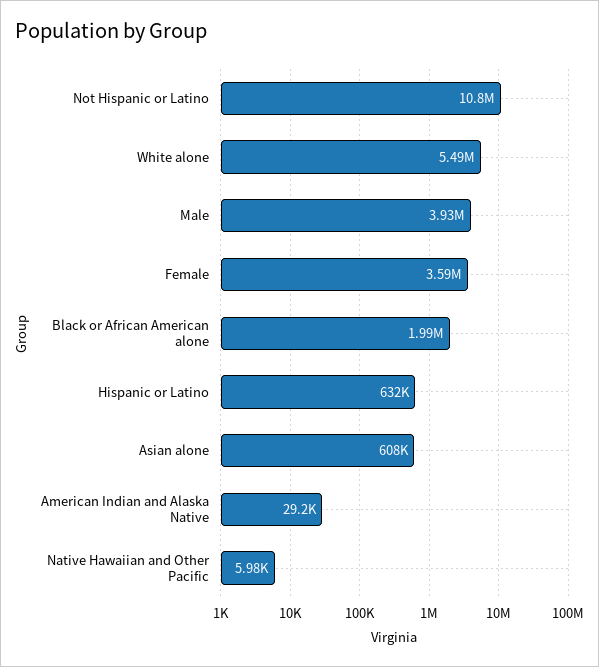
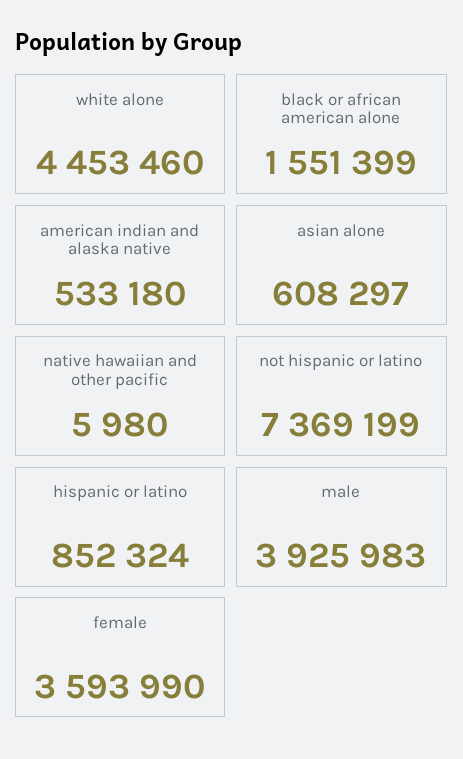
  {
-   "Not Hispanic or Latino": 10800000,
+   "Not Hispanic or Latino": 7369199,
-   "White alone": 5490000,
+   "White alone": 4453460,
    "Male": 3925983,
    "Female": 3593990,
-   "Black or African American alone": 1990000,
+   "Black or African American alone": 1551399,
-   "Hispanic or Latino": 632000,
+   "Hispanic or Latino": 852324,
    "Asian alone": 608297,
-   "American Indian and Alaska Native": 29200,
+   "American Indian and Alaska Native": 533180,
    "Native Hawaiian and Other Pacific": 5980
  }

